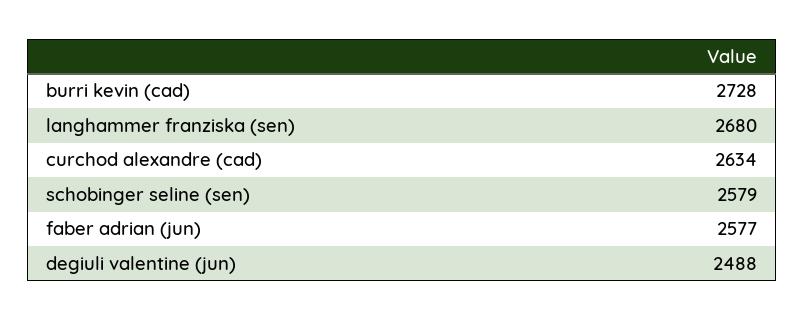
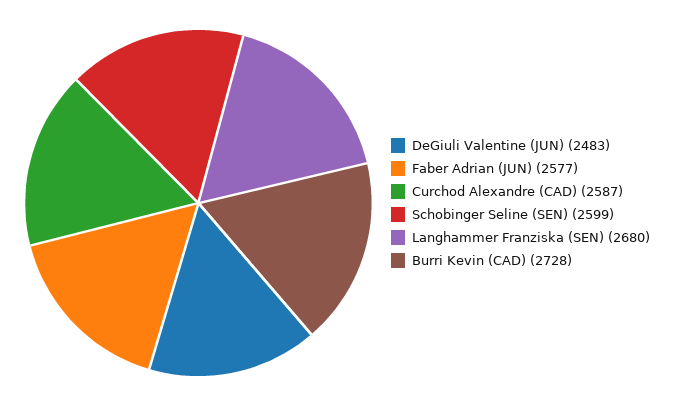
  {
    "burri kevin (cad)": 2728,
    "langhammer franziska (sen)": 2680,
-   "curchod alexandre (cad)": 2634,
+   "curchod alexandre (cad)": 2587,
-   "schobinger seline (sen)": 2579,
+   "schobinger seline (sen)": 2599,
    "faber adrian (jun)": 2577,
-   "degiuli valentine (jun)": 2488
+   "degiuli valentine (jun)": 2483
  }

